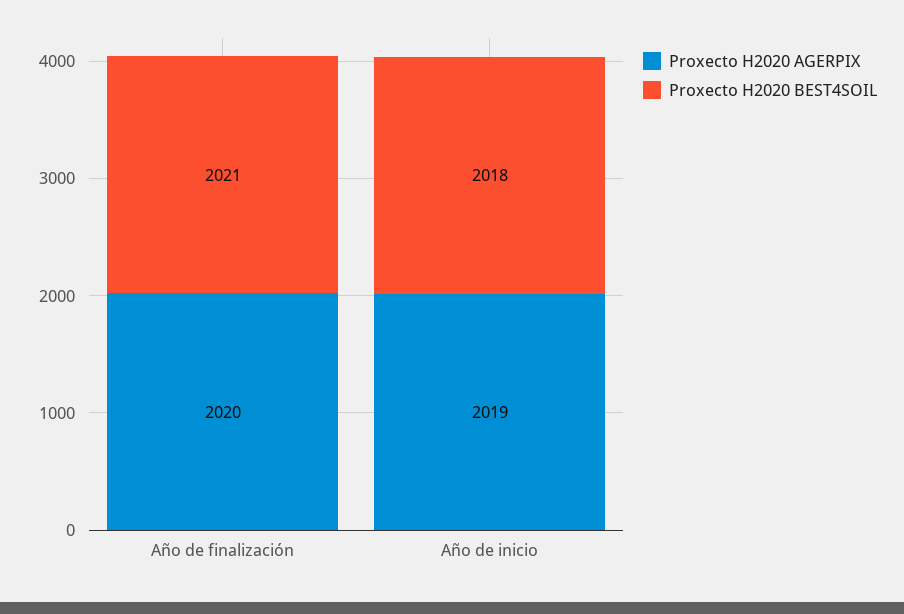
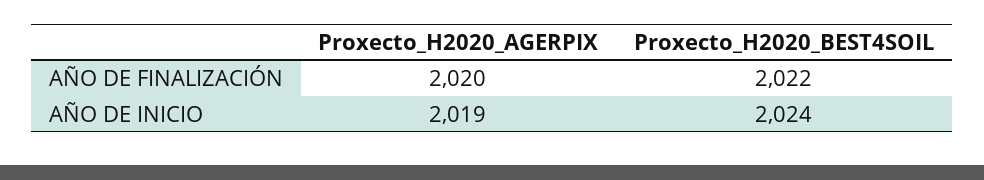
  {
    "Proxecto H2020 AGERPIX": {
      "Año de finalización": 2020,
      "Año de inicio": 2019
    },
    "Proxecto H2020 BEST4SOIL": {
-     "Año de finalización": 2021,
+     "Año de finalización": 2022,
-     "Año de inicio": 2018
+     "Año de inicio": 2024
    }
  }

